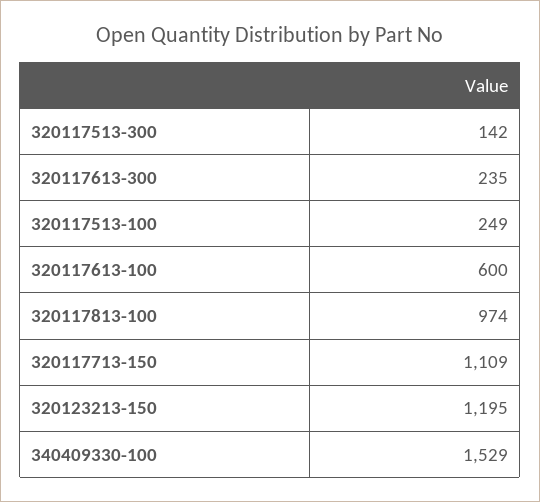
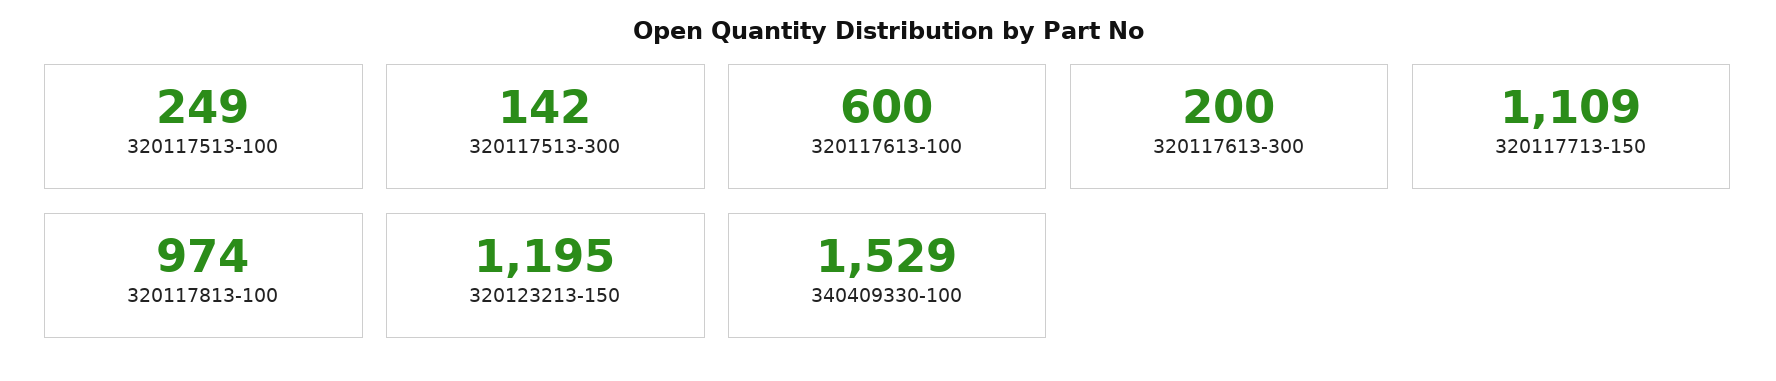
  {
    "320117513-300": 142,
-   "320117613-300": 235,
+   "320117613-300": 200,
    "320117513-100": 249,
    "320117613-100": 600,
    "320117813-100": 974,
    "320117713-150": 1109,
    "320123213-150": 1195,
    "340409330-100": 1529
  }

